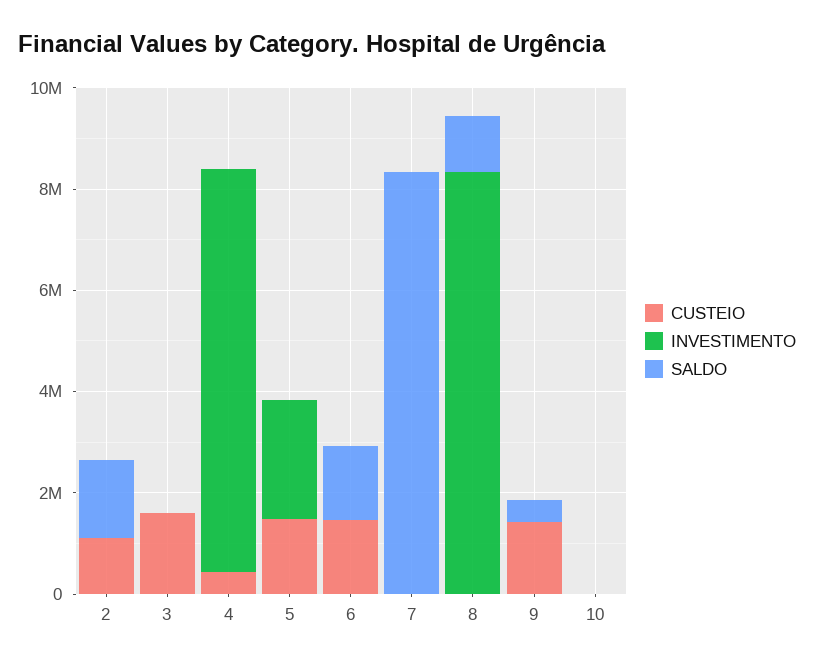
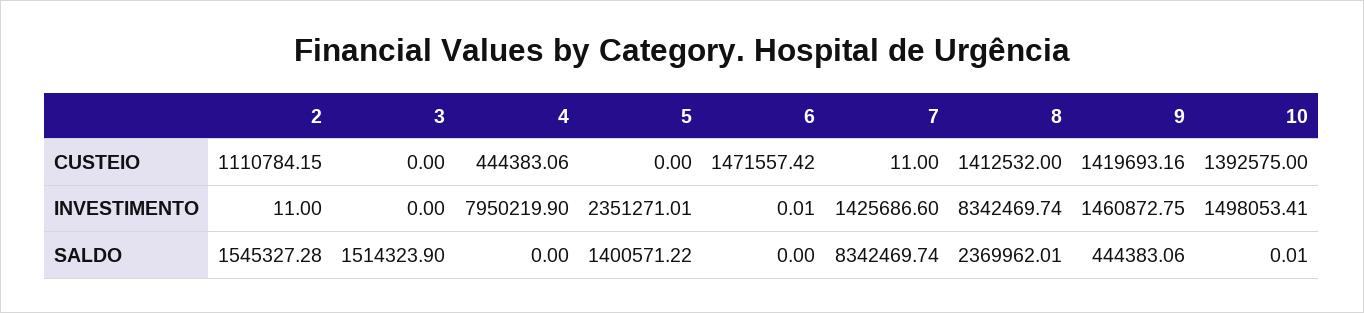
  {
    "CUSTEIO": {
      "2": 1110784.15,
-     "3": 1500000,
+     "3": 0,
      "4": 444383.06,
-     "5": 1500000,
+     "5": 0,
      "6": 1471557.42,
      "7": 11,
-     "8": 0,
+     "8": 1412532,
      "9": 1419693.16,
-     "10": 0
+     "10": 1392575
    },
    "INVESTIMENTO": {
      "2": 11,
      "3": 0,
      "4": 7950219.9,
      "5": 2351271.01,
      "6": 0.01,
-     "7": 0,
+     "7": 1425686.6,
      "8": 8342469.74,
-     "9": 0,
+     "9": 1460872.75,
-     "10": 0
+     "10": 1498053.41
    },
    "SALDO": {
      "2": 1545327.28,
-     "3": 0,
+     "3": 1514323.9,
      "4": 0,
-     "5": 0,
+     "5": 1400571.22,
-     "6": 1500000,
+     "6": 0,
      "7": 8342469.74,
-     "8": 1000000,
+     "8": 2369962.01,
      "9": 444383.06,
      "10": 0.01
    }
  }

